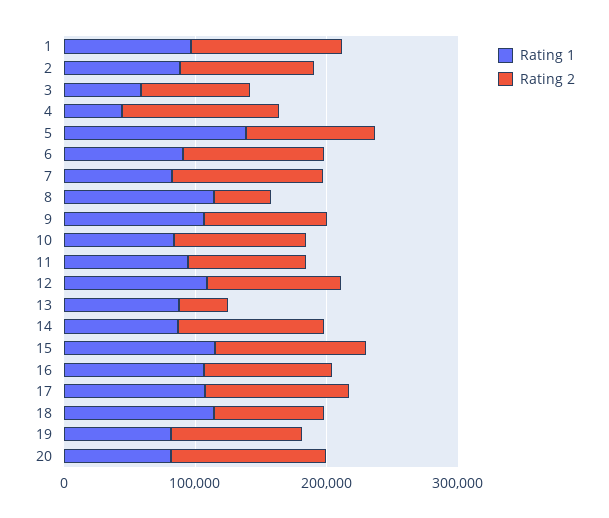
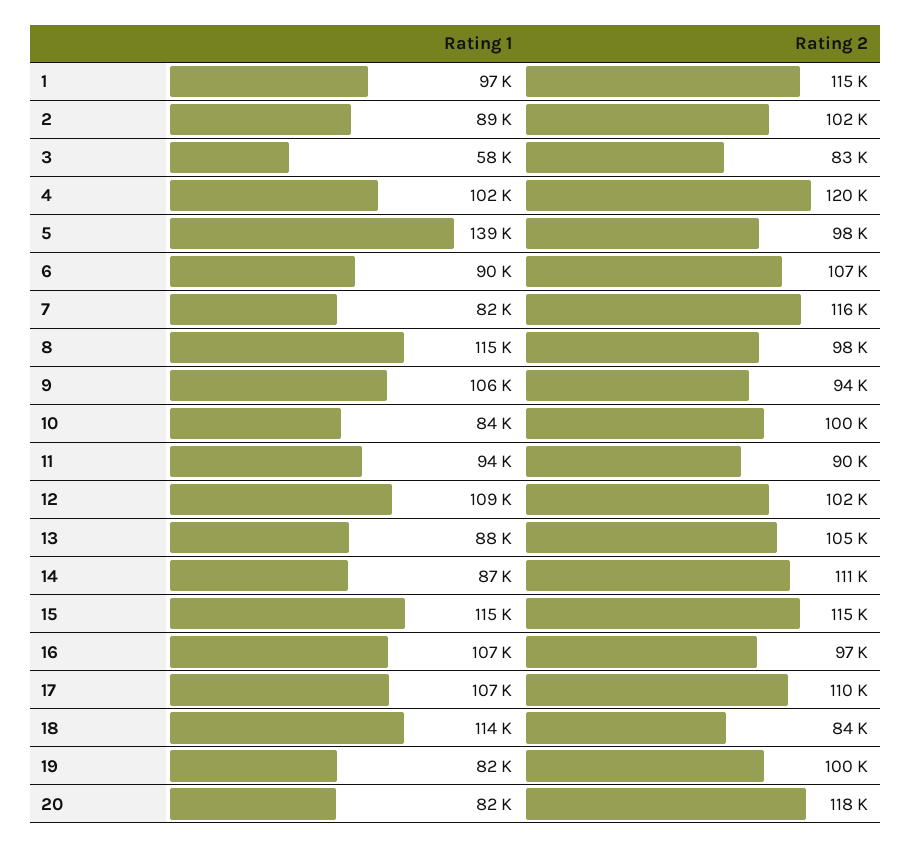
  {
    "Rating 1": {
      "1": 97000,
      "2": 89000,
      "3": 58000,
-     "4": 40000,
+     "4": 102000,
      "5": 139000,
      "6": 90000,
      "7": 82000,
      "8": 115000,
      "9": 106000,
      "10": 84000,
      "11": 94000,
      "12": 109000,
      "13": 88000,
      "14": 87000,
      "15": 115000,
      "16": 107000,
      "17": 107000,
      "18": 114000,
      "19": 82000,
      "20": 82000
    },
    "Rating 2": {
      "1": 115000,
      "2": 102000,
      "3": 83000,
      "4": 120000,
      "5": 98000,
      "6": 107000,
      "7": 116000,
-     "8": 40000,
+     "8": 98000,
      "9": 94000,
      "10": 100000,
      "11": 90000,
      "12": 102000,
-     "13": 40000,
+     "13": 105000,
      "14": 111000,
      "15": 115000,
      "16": 97000,
      "17": 110000,
      "18": 84000,
      "19": 100000,
      "20": 118000
    }
  }

